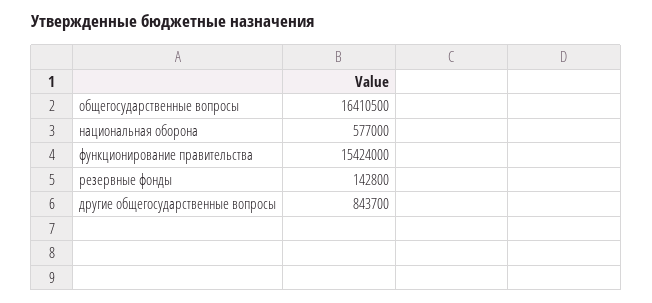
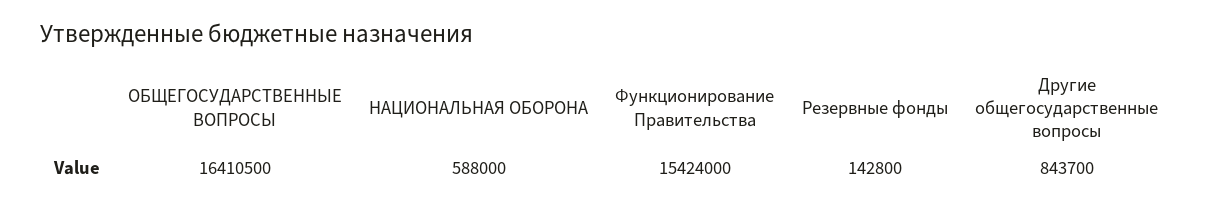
  {
    "общегосударственные вопросы": 16410500,
-   "национальная оборона": 577000,
+   "национальная оборона": 588000,
    "функционирование правительства": 15424000,
    "резервные фонды": 142800,
    "другие общегосударственные вопросы": 843700
  }

